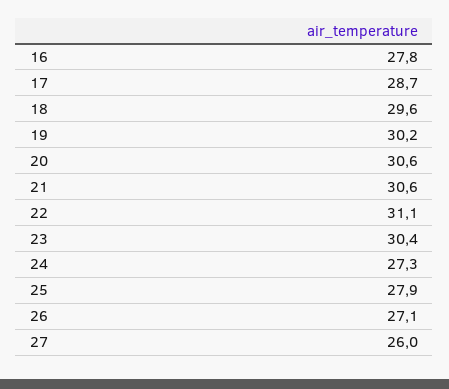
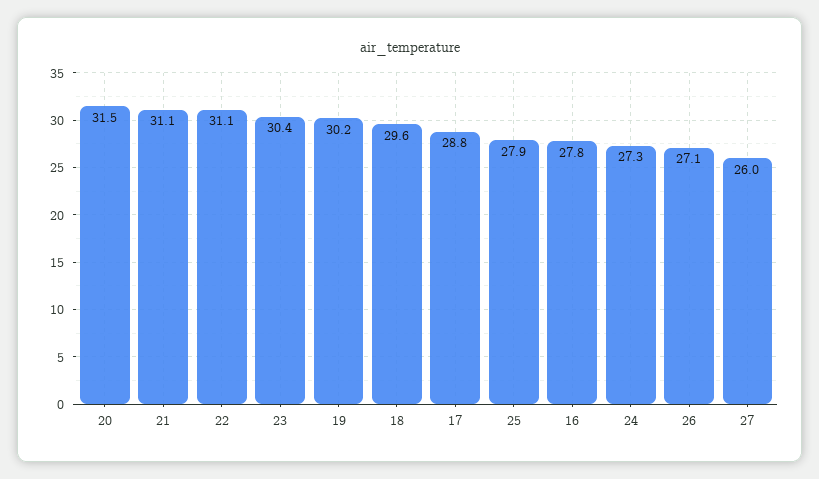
  {
    "16": 27.8,
-   "17": 28.7,
+   "17": 28.8,
    "18": 29.6,
    "19": 30.2,
-   "20": 30.6,
+   "20": 31.5,
-   "21": 30.6,
+   "21": 31.1,
    "22": 31.1,
    "23": 30.4,
    "24": 27.3,
    "25": 27.9,
    "26": 27.1,
    "27": 26
  }

